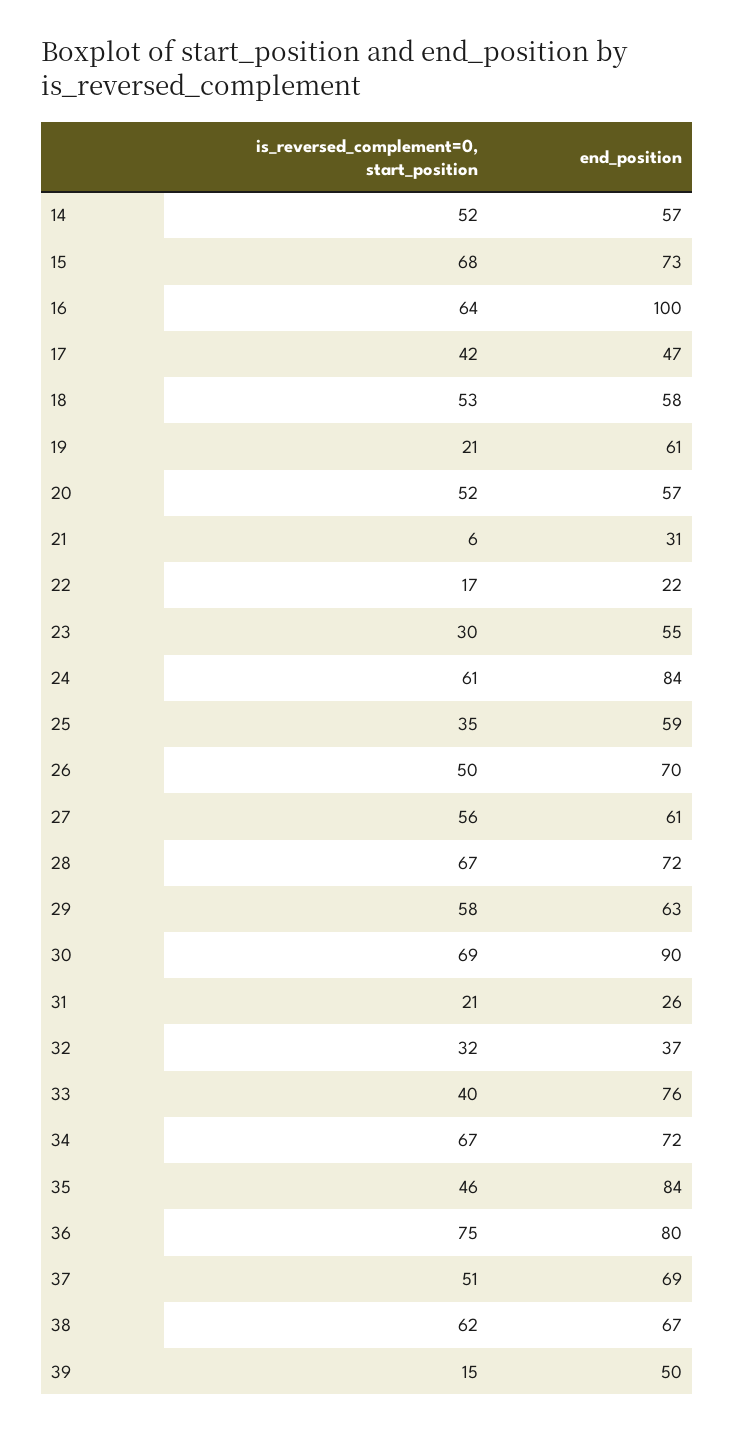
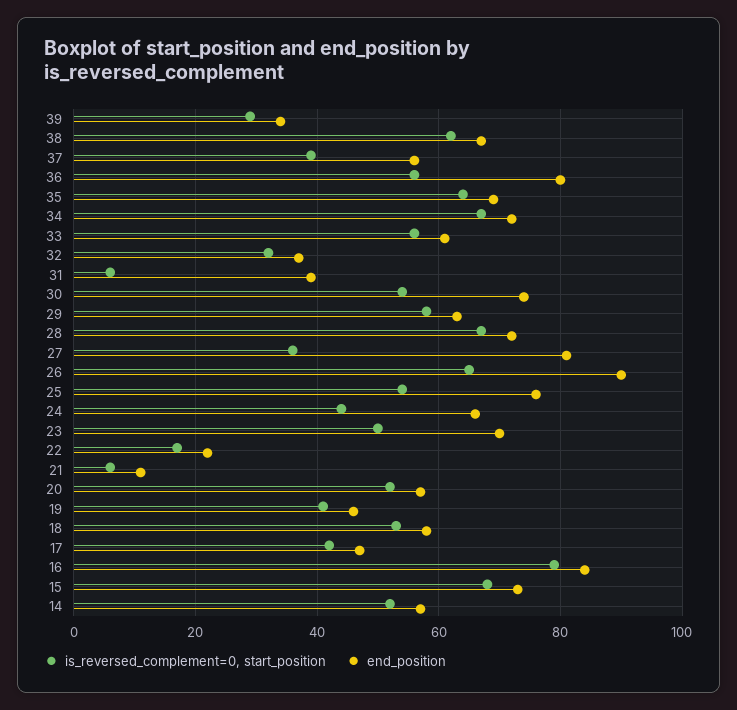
  {
    "is_reversed_complement=0, start_position": {
      "14": 52,
      "15": 68,
-     "16": 64,
+     "16": 80,
      "17": 42,
      "18": 53,
-     "19": 21,
+     "19": 40,
      "20": 52,
      "21": 6,
      "22": 17,
-     "23": 30,
+     "23": 50,
-     "24": 61,
+     "24": 45,
-     "25": 35,
+     "25": 55,
-     "26": 50,
+     "26": 65,
-     "27": 56,
+     "27": 35,
      "28": 67,
      "29": 58,
-     "30": 69,
+     "30": 55,
-     "31": 21,
+     "31": 5,
      "32": 32,
-     "33": 40,
+     "33": 55,
      "34": 67,
-     "35": 46,
+     "35": 65,
-     "36": 75,
+     "36": 55,
-     "37": 51,
+     "37": 40,
      "38": 62,
-     "39": 15
+     "39": 30
    },
    "end_position": {
      "14": 57,
      "15": 73,
-     "16": 100,
+     "16": 85,
      "17": 47,
      "18": 58,
-     "19": 61,
+     "19": 45,
      "20": 57,
-     "21": 31,
+     "21": 10,
      "22": 22,
-     "23": 55,
+     "23": 70,
-     "24": 84,
+     "24": 65,
-     "25": 59,
+     "25": 75,
-     "26": 70,
+     "26": 90,
-     "27": 61,
+     "27": 80,
      "28": 72,
      "29": 63,
-     "30": 90,
+     "30": 75,
-     "31": 26,
+     "31": 40,
      "32": 37,
-     "33": 76,
+     "33": 60,
      "34": 72,
-     "35": 84,
+     "35": 70,
      "36": 80,
-     "37": 69,
+     "37": 55,
      "38": 67,
-     "39": 50
+     "39": 35
    }
  }

